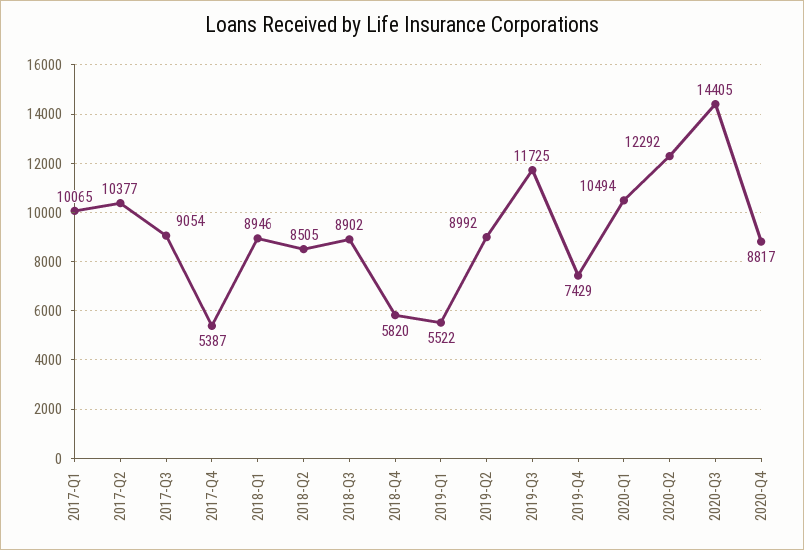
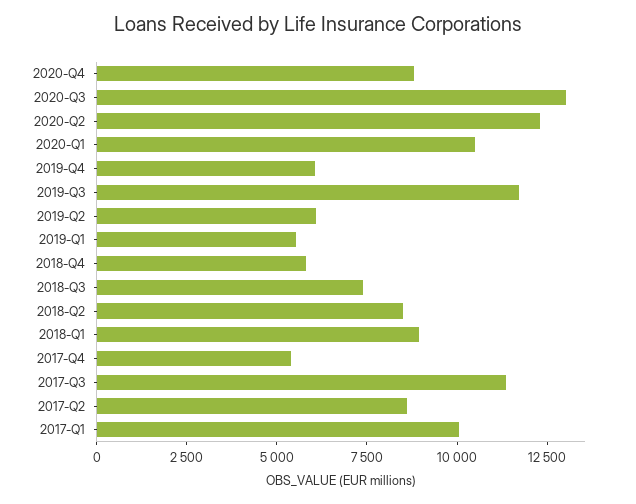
  {
    "2017-Q1": 10065,
-   "2017-Q2": 10377,
+   "2017-Q2": 8500,
-   "2017-Q3": 9054,
+   "2017-Q3": 11500,
    "2017-Q4": 5387,
    "2018-Q1": 8946,
    "2018-Q2": 8505,
-   "2018-Q3": 8902,
+   "2018-Q3": 7500,
    "2018-Q4": 5820,
    "2019-Q1": 5522,
-   "2019-Q2": 8992,
+   "2019-Q2": 6000,
    "2019-Q3": 11725,
-   "2019-Q4": 7429,
+   "2019-Q4": 6000,
    "2020-Q1": 10494,
    "2020-Q2": 12292,
-   "2020-Q3": 14405,
+   "2020-Q3": 13000,
    "2020-Q4": 8817
  }

